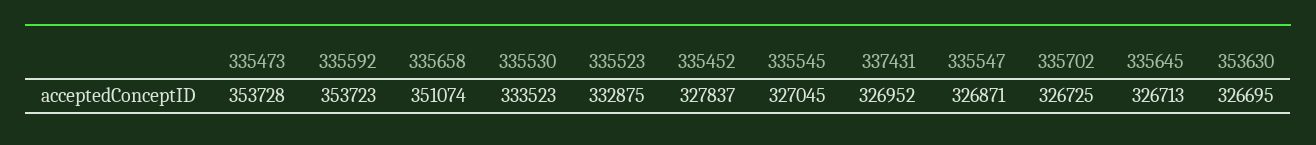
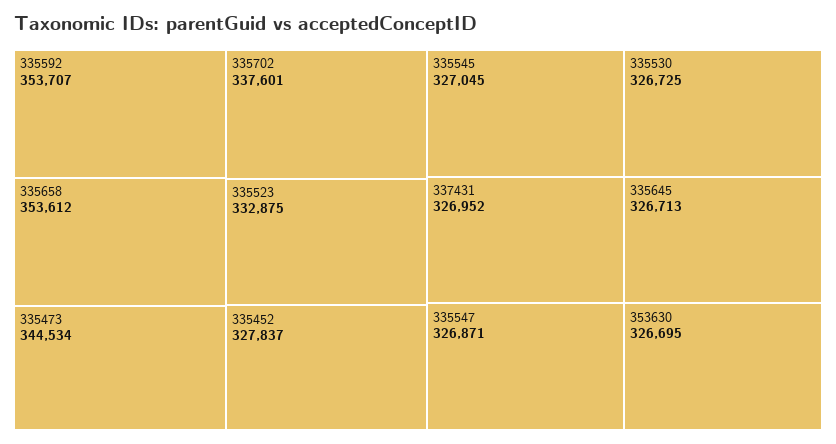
  {
-   "335473": 353728,
+   "335473": 344534,
-   "335592": 353723,
+   "335592": 353707,
-   "335658": 351074,
+   "335658": 353612,
-   "335530": 333523,
+   "335530": 326725,
    "335523": 332875,
    "335452": 327837,
    "335545": 327045,
    "337431": 326952,
    "335547": 326871,
-   "335702": 326725,
+   "335702": 337601,
    "335645": 326713,
    "353630": 326695
  }

